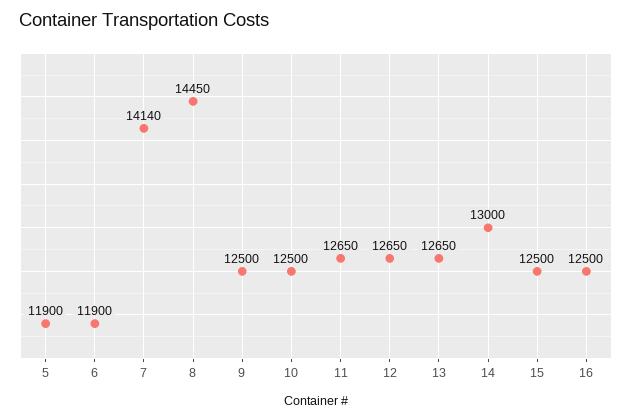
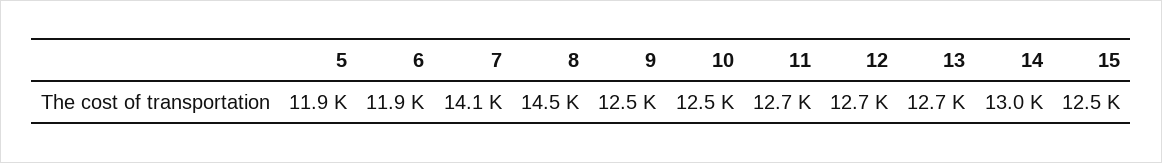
  {
    "5": 11900,
    "6": 11900,
    "7": 14140,
    "8": 14450,
    "9": 12500,
    "10": 12500,
    "11": 12650,
    "12": 12650,
    "13": 12650,
    "14": 13000,
-   "15": 12500,
+   "15": 12500
-   "16": 12500
  }

